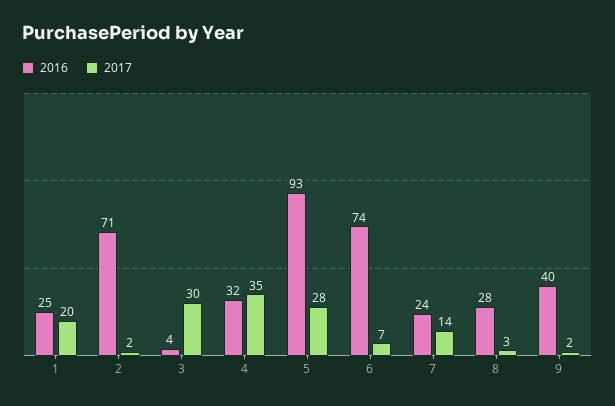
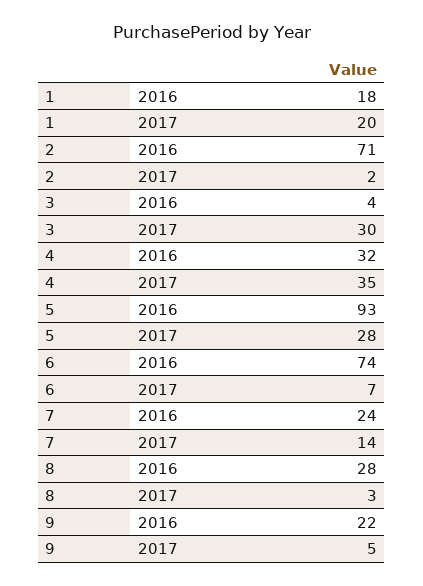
  {
    "2016": {
-     "1": 25,
+     "1": 18,
      "2": 71,
      "3": 4,
      "4": 32,
      "5": 93,
      "6": 74,
      "7": 24,
      "8": 28,
-     "9": 40
+     "9": 22
    },
    "2017": {
      "1": 20,
      "2": 2,
      "3": 30,
      "4": 35,
      "5": 28,
      "6": 7,
      "7": 14,
      "8": 3,
-     "9": 2
+     "9": 5
    }
  }

